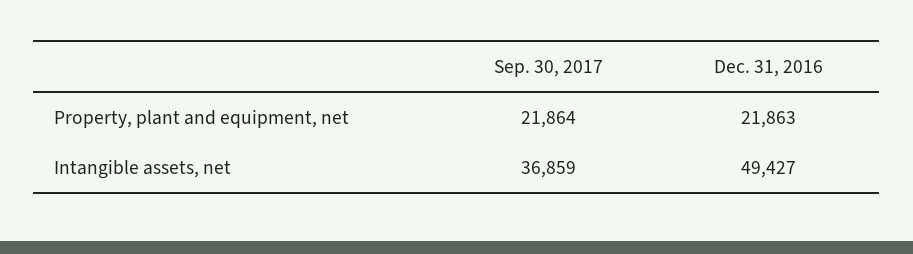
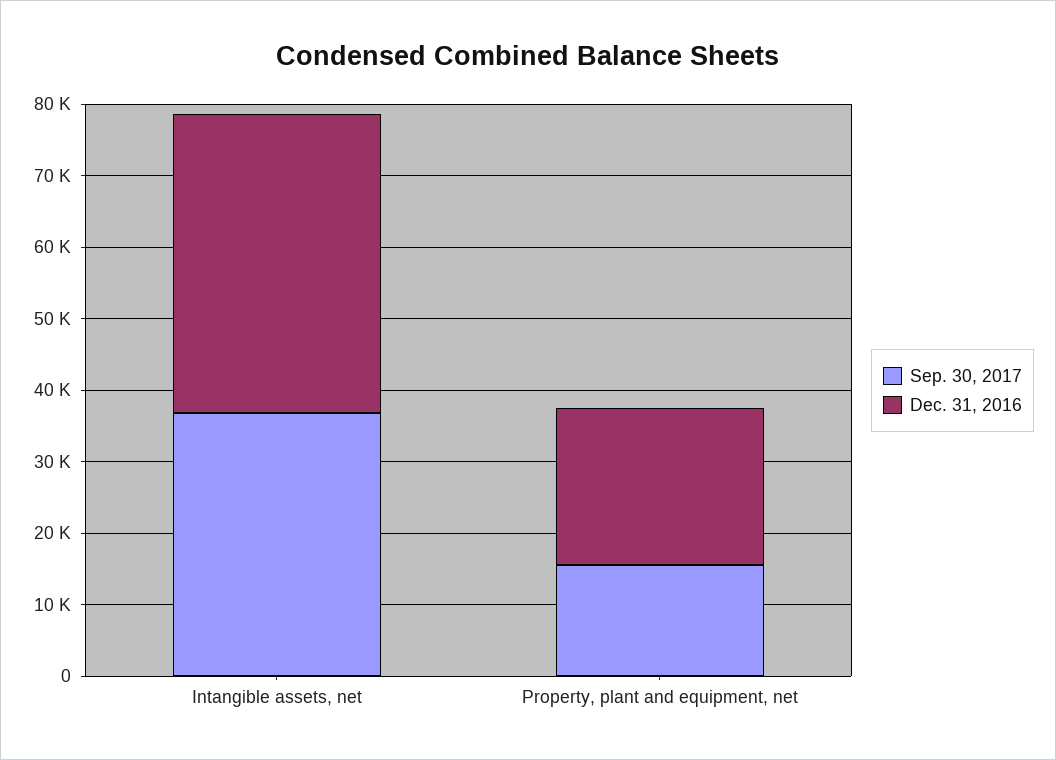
  {
    "Sep. 30, 2017": {
-     "Property, plant and equipment, net": 21864,
+     "Property, plant and equipment, net": 16000,
      "Intangible assets, net": 36859
    },
    "Dec. 31, 2016": {
      "Property, plant and equipment, net": 21863,
-     "Intangible assets, net": 49427
+     "Intangible assets, net": 42000
    }
  }

